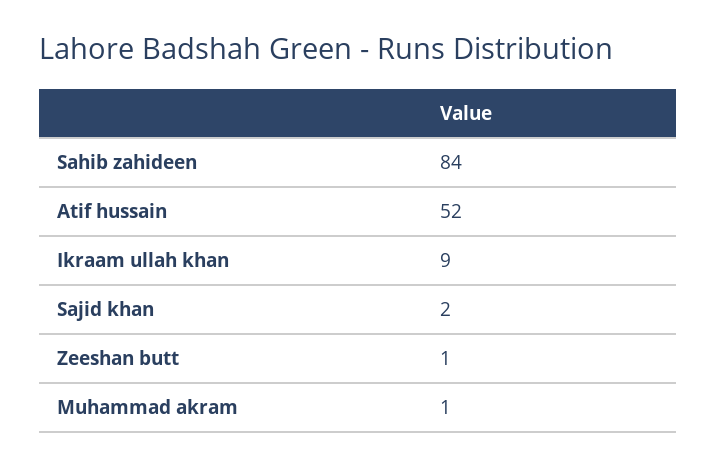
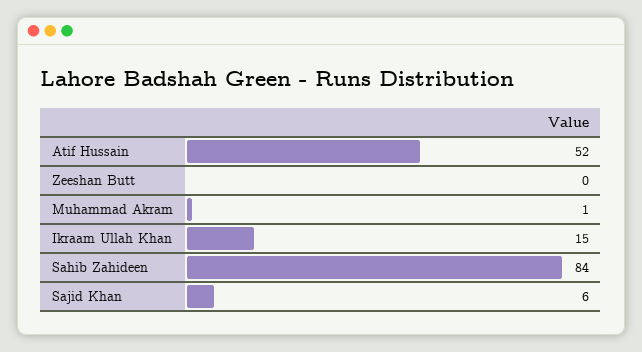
  {
    "Sahib zahideen": 84,
    "Atif hussain": 52,
-   "Ikraam ullah khan": 9,
+   "Ikraam ullah khan": 15,
-   "Sajid khan": 2,
+   "Sajid khan": 6,
-   "Zeeshan butt": 1,
+   "Zeeshan butt": 0,
    "Muhammad akram": 1
  }

